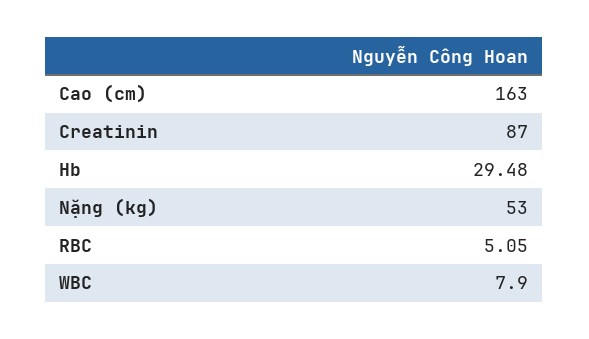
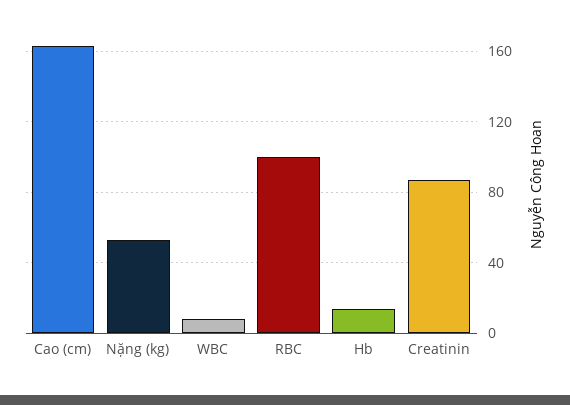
  {
    "Cao (cm)": 163,
    "Creatinin": 87,
-   "Hb": 29.48,
+   "Hb": 15,
    "Nặng (kg)": 53,
-   "RBC": 5.05,
+   "RBC": 100,
    "WBC": 7.9
  }

